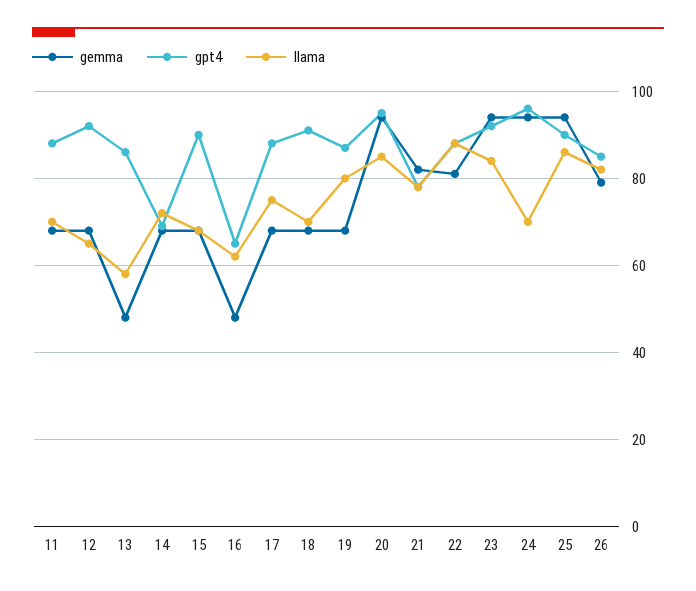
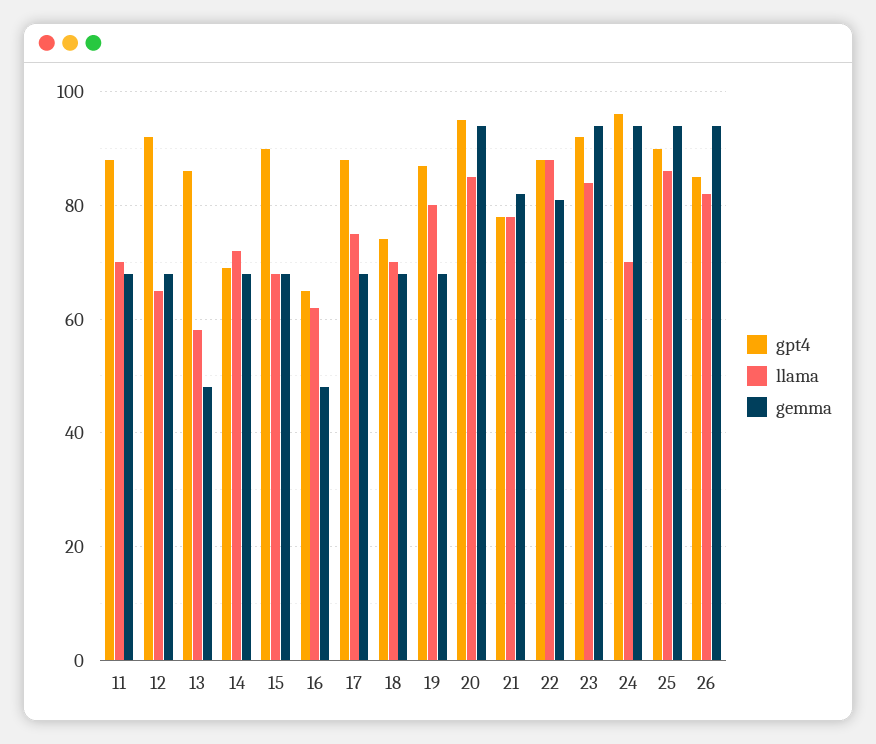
  {
    "gemma": {
      "11": 70,
      "12": 70,
      "13": 50,
      "14": 70,
      "15": 70,
      "16": 50,
      "17": 70,
      "18": 70,
      "19": 70,
      "20": 95,
      "21": 80,
      "22": 80,
      "23": 95,
      "24": 95,
      "25": 95,
-     "26": 80
+     "26": 95
    },
    "gpt4": {
      "11": 90,
      "12": 90,
      "13": 85,
      "14": 70,
      "15": 90,
      "16": 65,
      "17": 90,
-     "18": 90,
+     "18": 75,
      "19": 85,
      "20": 95,
      "21": 80,
      "22": 90,
      "23": 90,
      "24": 95,
      "25": 90,
      "26": 85
    },
    "llama": {
      "11": 70,
      "12": 65,
      "13": 60,
      "14": 70,
      "15": 70,
      "16": 60,
      "17": 75,
      "18": 70,
      "19": 80,
      "20": 85,
      "21": 80,
      "22": 90,
      "23": 85,
      "24": 70,
      "25": 85,
      "26": 80
    }
  }

